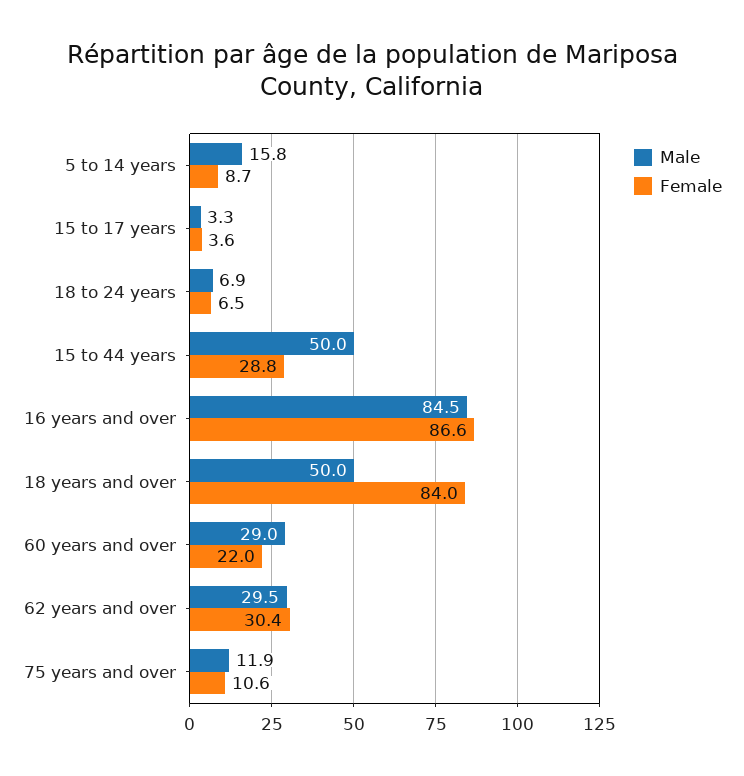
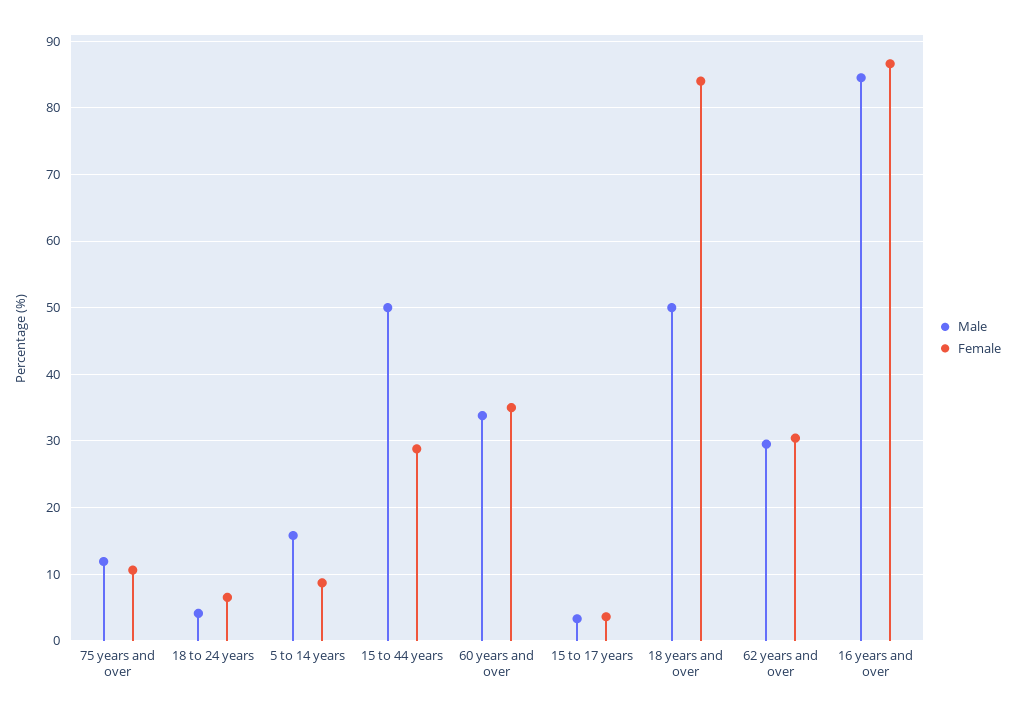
  {
    "Male": {
      "5 to 14 years": 15.8,
      "15 to 17 years": 3.3,
-     "18 to 24 years": 6.9,
+     "18 to 24 years": 4,
      "15 to 44 years": 50,
      "16 years and over": 84.5,
      "18 years and over": 50,
-     "60 years and over": 29,
+     "60 years and over": 34,
      "62 years and over": 29.5,
      "75 years and over": 11.9
    },
    "Female": {
      "5 to 14 years": 8.7,
      "15 to 17 years": 3.6,
      "18 to 24 years": 6.5,
      "15 to 44 years": 28.8,
      "16 years and over": 86.6,
      "18 years and over": 84,
-     "60 years and over": 22,
+     "60 years and over": 35,
      "62 years and over": 30.4,
      "75 years and over": 10.6
    }
  }

